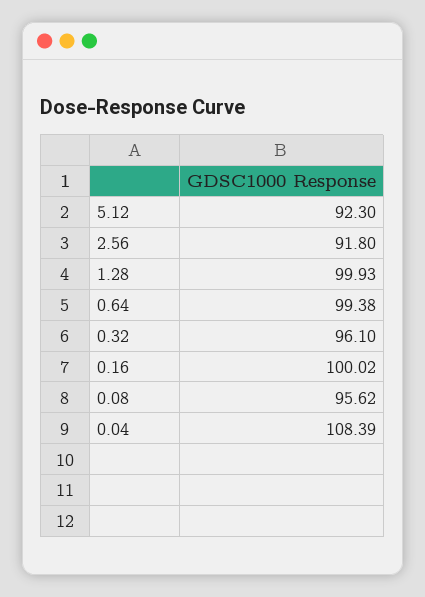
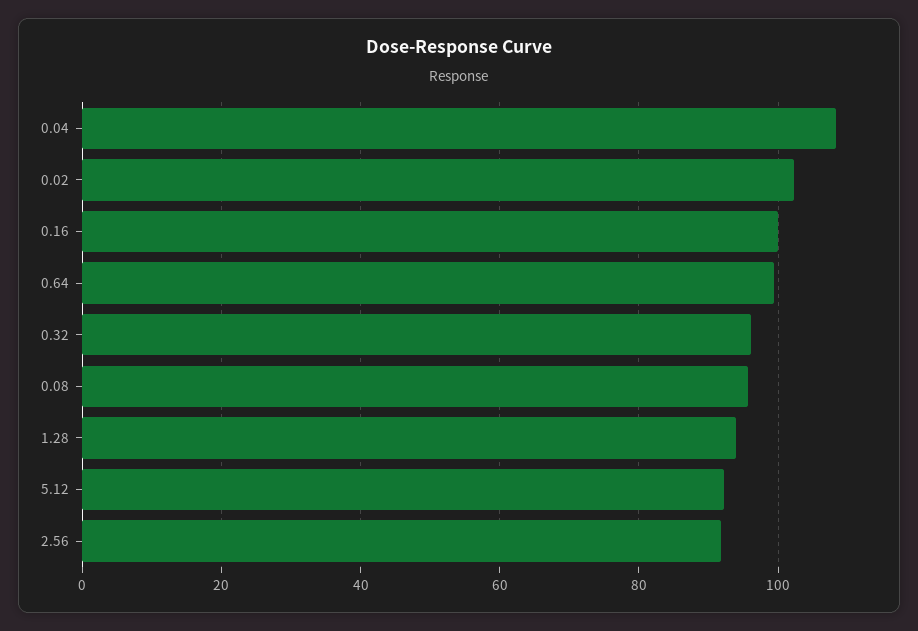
  {
    "5.12": 92.3,
    "2.56": 91.8,
-   "1.28": 99.93,
+   "1.28": 94,
    "0.64": 99.38,
    "0.32": 96.1,
    "0.16": 100.02,
    "0.08": 95.62,
-   "0.04": 108.39
+   "0.04": 108.39,
+   "0.02": 102
  }

